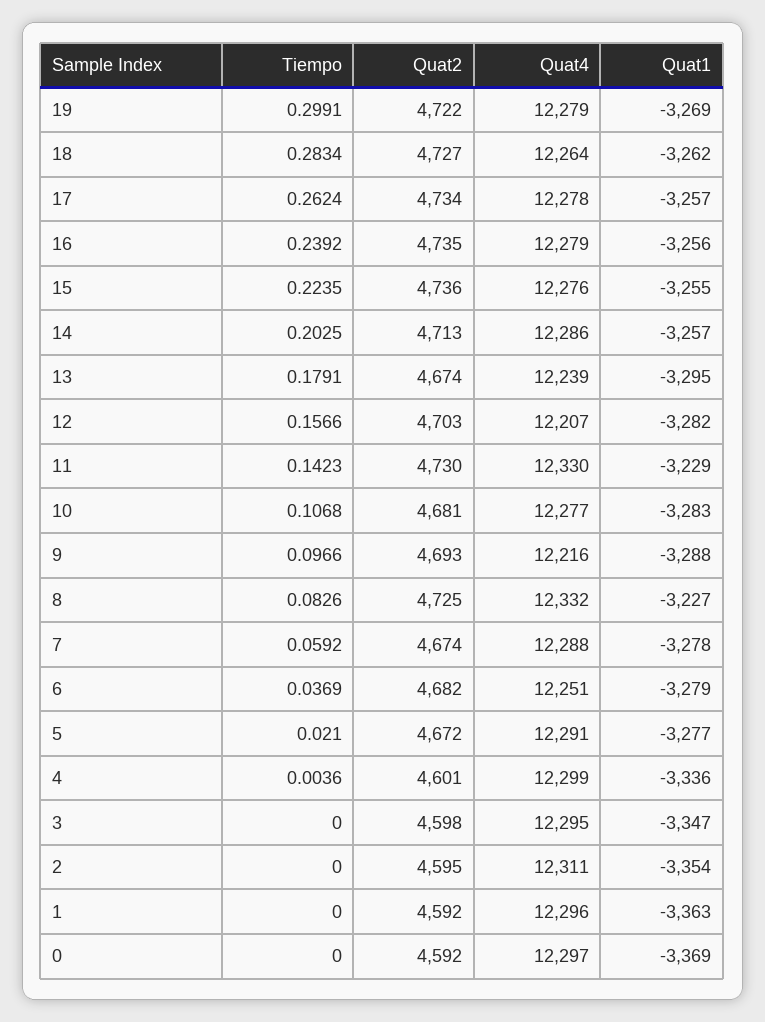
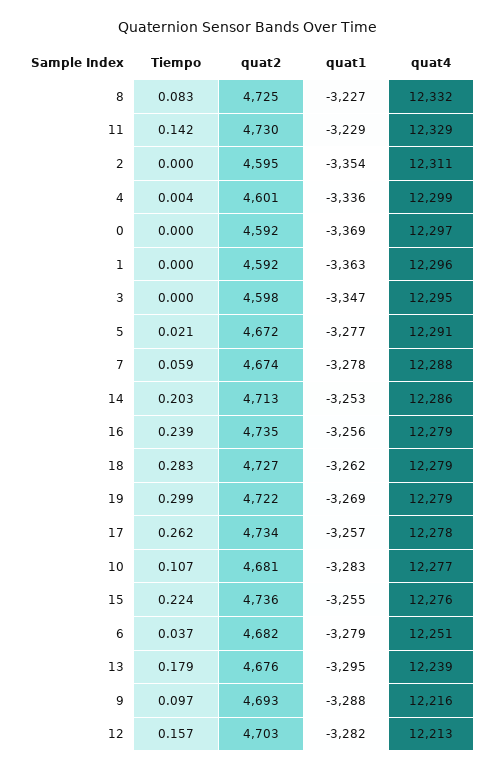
  {
    "Tiempo": {
      "19": 0.2991,
      "18": 0.2834,
      "17": 0.2624,
      "16": 0.2392,
      "15": 0.2235,
      "14": 0.2025,
      "13": 0.1791,
      "12": 0.1566,
      "11": 0.1423,
      "10": 0.1068,
      "9": 0.0966,
      "8": 0.0826,
      "7": 0.0592,
      "6": 0.0369,
      "5": 0.021,
      "4": 0.0036,
      "3": 0,
      "2": 0,
      "1": 0,
      "0": 0
    },
    "Quat2": {
      "19": 4722,
      "18": 4727,
      "17": 4734,
      "16": 4735,
      "15": 4736,
      "14": 4713,
-     "13": 4674,
+     "13": 4676,
      "12": 4703,
      "11": 4730,
      "10": 4681,
      "9": 4693,
      "8": 4725,
      "7": 4674,
      "6": 4682,
      "5": 4672,
      "4": 4601,
      "3": 4598,
      "2": 4595,
      "1": 4592,
      "0": 4592
    },
    "Quat4": {
      "19": 12279,
-     "18": 12264,
+     "18": 12279,
      "17": 12278,
      "16": 12279,
      "15": 12276,
      "14": 12286,
      "13": 12239,
-     "12": 12207,
+     "12": 12213,
-     "11": 12330,
+     "11": 12329,
      "10": 12277,
      "9": 12216,
      "8": 12332,
      "7": 12288,
      "6": 12251,
      "5": 12291,
      "4": 12299,
      "3": 12295,
      "2": 12311,
      "1": 12296,
      "0": 12297
    },
    "Quat1": {
      "19": -3269,
      "18": -3262,
      "17": -3257,
      "16": -3256,
      "15": -3255,
-     "14": -3257,
+     "14": -3253,
      "13": -3295,
      "12": -3282,
      "11": -3229,
      "10": -3283,
      "9": -3288,
      "8": -3227,
      "7": -3278,
      "6": -3279,
      "5": -3277,
      "4": -3336,
      "3": -3347,
      "2": -3354,
      "1": -3363,
      "0": -3369
    }
  }

